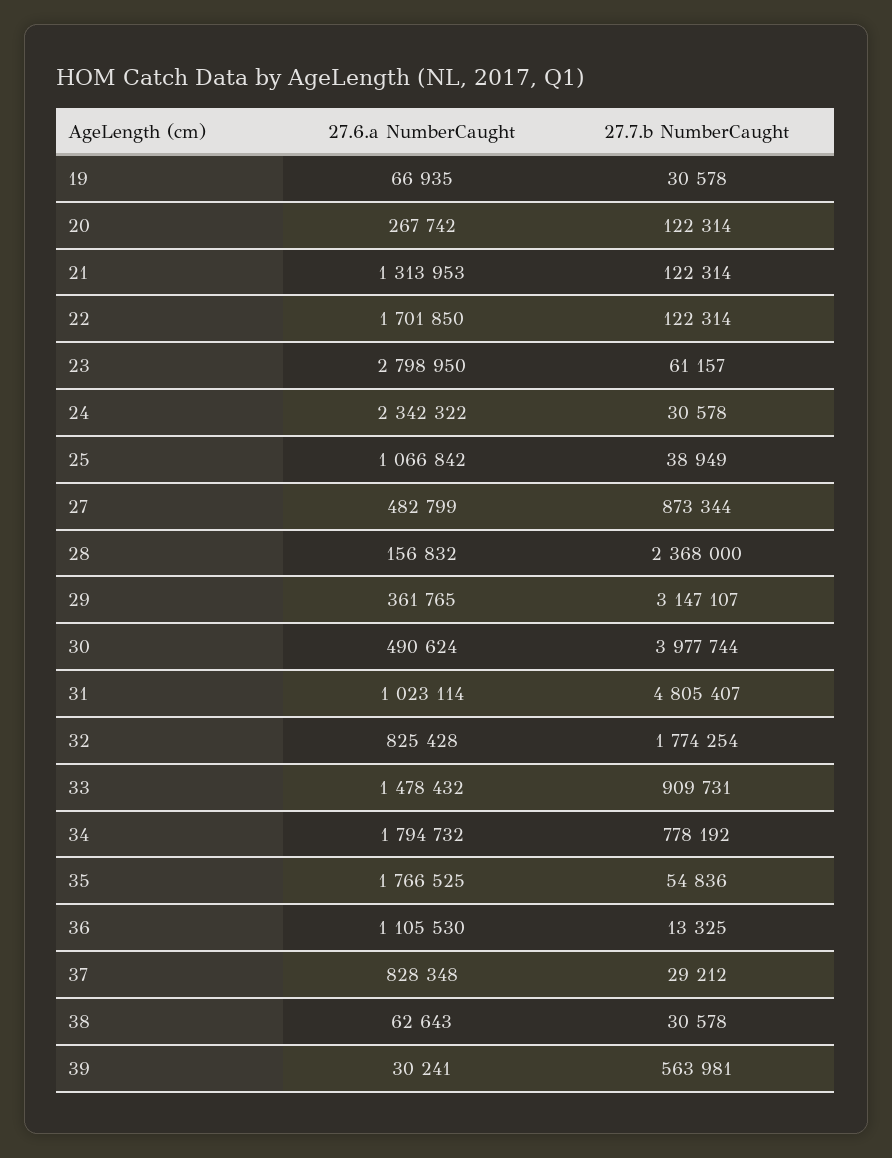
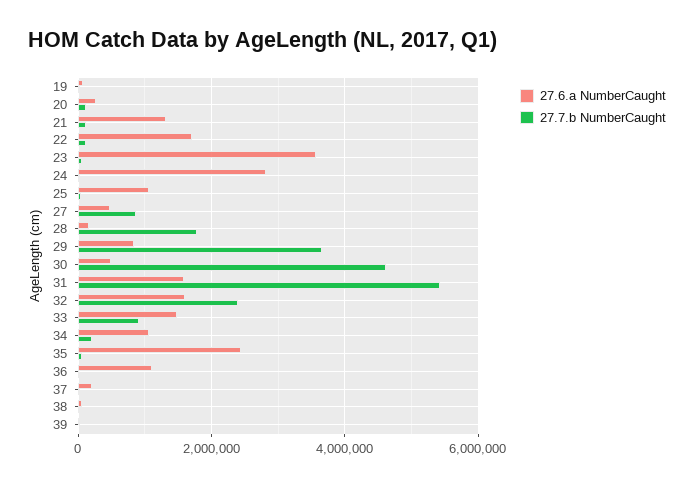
  {
    "27.6.a NumberCaught": {
      "19": 66935,
      "20": 267742,
      "21": 1313953,
      "22": 1701850,
-     "23": 2798950,
+     "23": 3600000,
-     "24": 2342322,
+     "24": 2800000,
      "25": 1066842,
      "27": 482799,
      "28": 156832,
-     "29": 361765,
+     "29": 800000,
      "30": 490624,
-     "31": 1023114,
+     "31": 1600000,
-     "32": 825428,
+     "32": 1600000,
      "33": 1478432,
-     "34": 1794732,
+     "34": 1000000,
-     "35": 1766525,
+     "35": 2400000,
      "36": 1105530,
-     "37": 828348,
+     "37": 200000,
      "38": 62643,
      "39": 30241
    },
    "27.7.b NumberCaught": {
      "19": 30578,
      "20": 122314,
      "21": 122314,
      "22": 122314,
      "23": 61157,
      "24": 30578,
      "25": 38949,
      "27": 873344,
-     "28": 2368000,
+     "28": 1800000,
-     "29": 3147107,
+     "29": 3600000,
-     "30": 3977744,
+     "30": 4600000,
-     "31": 4805407,
+     "31": 5400000,
-     "32": 1774254,
+     "32": 2400000,
      "33": 909731,
-     "34": 778192,
+     "34": 200000,
      "35": 54836,
      "36": 13325,
      "37": 29212,
      "38": 30578,
-     "39": 563981
+     "39": 0
    }
  }

